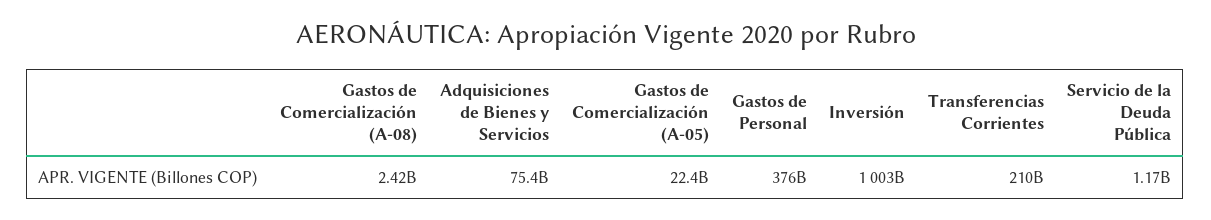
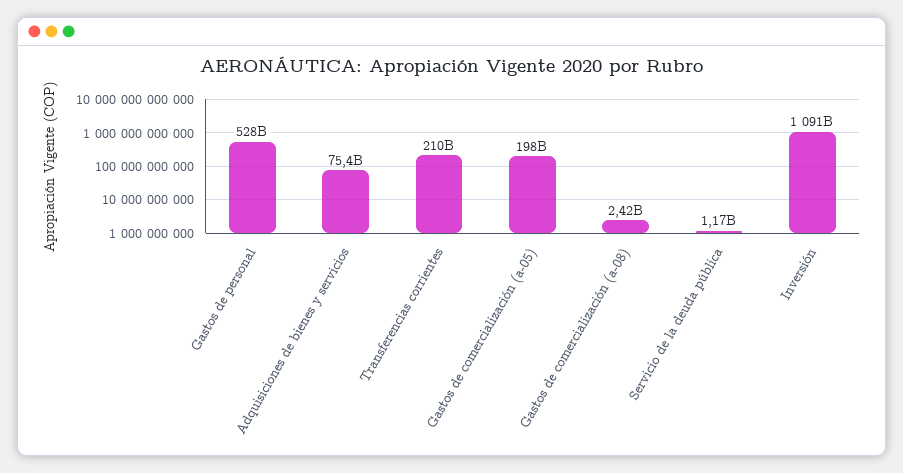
  {
    "Gastos de Comercialización (A-08)": 2420000000,
    "Adquisiciones de Bienes y Servicios": 75400000000,
-   "Gastos de Comercialización (A-05)": 22400000000,
+   "Gastos de Comercialización (A-05)": 198000000000,
-   "Gastos de Personal": 376000000000,
+   "Gastos de Personal": 528000000000,
-   "Inversión": 1003000000000,
+   "Inversión": 1091000000000,
    "Transferencias Corrientes": 210000000000,
    "Servicio de la Deuda Pública": 1170000000
  }

